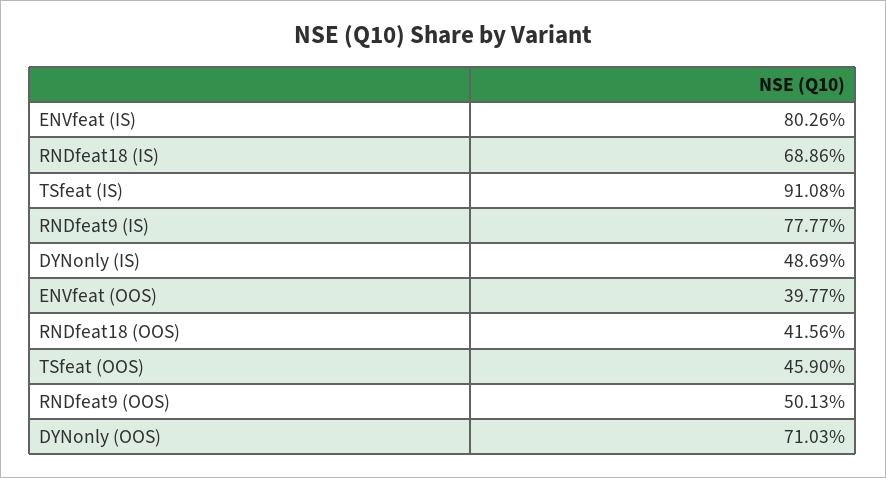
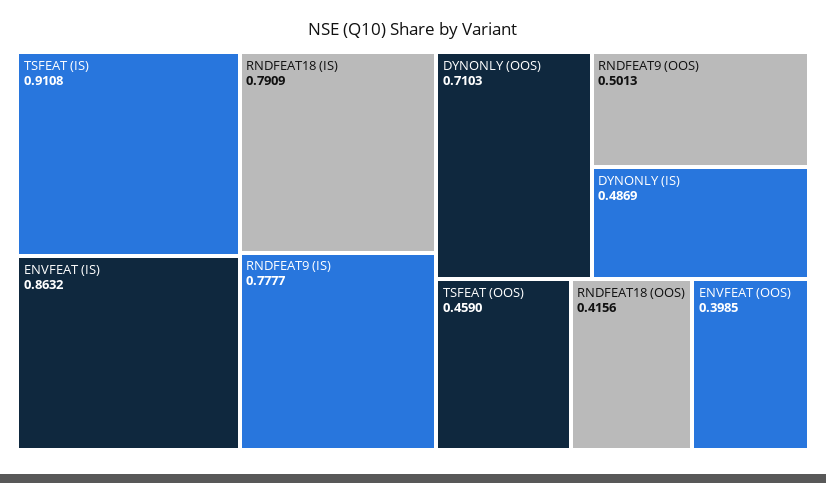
  {
-   "ENVfeat (IS)": 0.8026,
+   "ENVfeat (IS)": 0.8632,
-   "RNDfeat18 (IS)": 0.6886,
+   "RNDfeat18 (IS)": 0.7909,
    "TSfeat (IS)": 0.9108,
    "RNDfeat9 (IS)": 0.7777,
    "DYNonly (IS)": 0.4869,
-   "ENVfeat (OOS)": 0.3977,
+   "ENVfeat (OOS)": 0.3985,
    "RNDfeat18 (OOS)": 0.4156,
    "TSfeat (OOS)": 0.459,
    "RNDfeat9 (OOS)": 0.5013,
    "DYNonly (OOS)": 0.7103
  }

